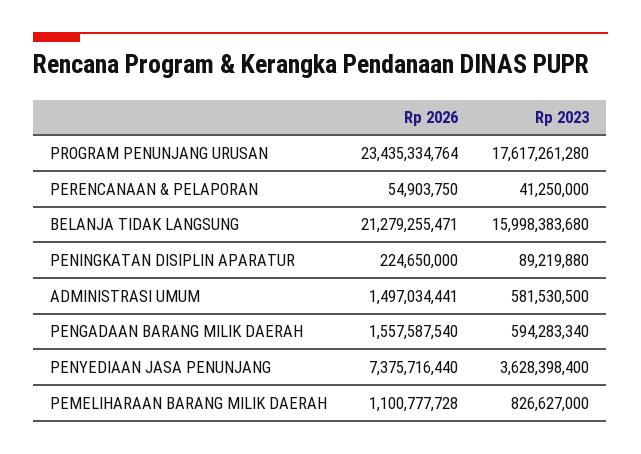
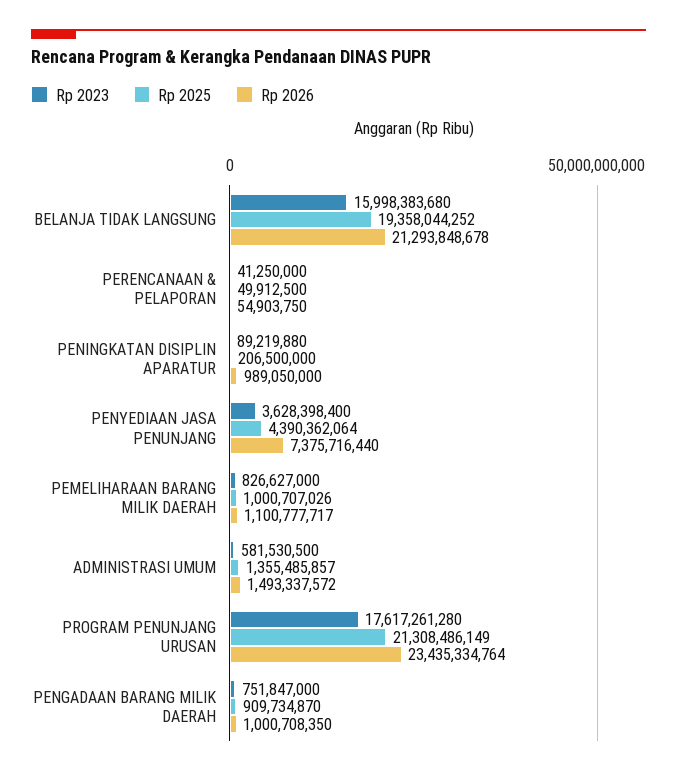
  {
    "Rp 2026": {
      "PROGRAM PENUNJANG URUSAN": 23435334764,
      "PERENCANAAN & PELAPORAN": 54903750,
-     "BELANJA TIDAK LANGSUNG": 21279255471,
+     "BELANJA TIDAK LANGSUNG": 21293848678,
-     "PENINGKATAN DISIPLIN APARATUR": 224650000,
+     "PENINGKATAN DISIPLIN APARATUR": 989050000,
-     "ADMINISTRASI UMUM": 1497034441,
+     "ADMINISTRASI UMUM": 1493337572,
-     "PENGADAAN BARANG MILIK DAERAH": 1557587540,
+     "PENGADAAN BARANG MILIK DAERAH": 1000708350,
      "PENYEDIAAN JASA PENUNJANG": 7375716440,
-     "PEMELIHARAAN BARANG MILIK DAERAH": 1100777728
+     "PEMELIHARAAN BARANG MILIK DAERAH": 1100777717
    },
    "Rp 2023": {
      "PROGRAM PENUNJANG URUSAN": 17617261280,
      "PERENCANAAN & PELAPORAN": 41250000,
      "BELANJA TIDAK LANGSUNG": 15998383680,
      "PENINGKATAN DISIPLIN APARATUR": 89219880,
      "ADMINISTRASI UMUM": 581530500,
-     "PENGADAAN BARANG MILIK DAERAH": 594283340,
+     "PENGADAAN BARANG MILIK DAERAH": 751847000,
      "PENYEDIAAN JASA PENUNJANG": 3628398400,
      "PEMELIHARAAN BARANG MILIK DAERAH": 826627000
-   }
+   },
+   "Rp 2025": {
+     "BELANJA TIDAK LANGSUNG": 19358044252,
+     "PERENCANAAN & PELAPORAN": 49912500,
+     "PENINGKATAN DISIPLIN APARATUR": 206500000,
+     "PENYEDIAAN JASA PENUNJANG": 4390362064,
+     "PEMELIHARAAN BARANG MILIK DAERAH": 1000707026,
+     "ADMINISTRASI UMUM": 1355485857,
+     "PROGRAM PENUNJANG URUSAN": 21308486149,
+     "PENGADAAN BARANG MILIK DAERAH": 909734870
+   }
  }

